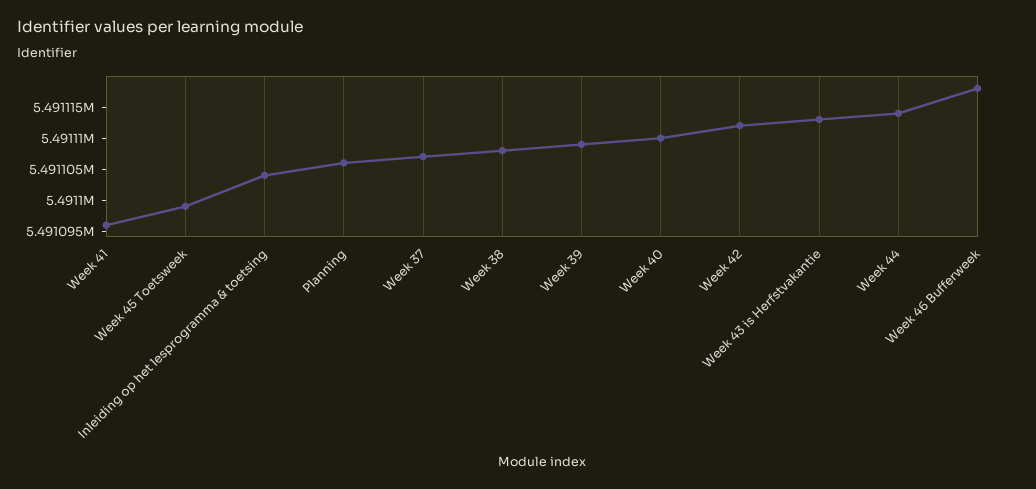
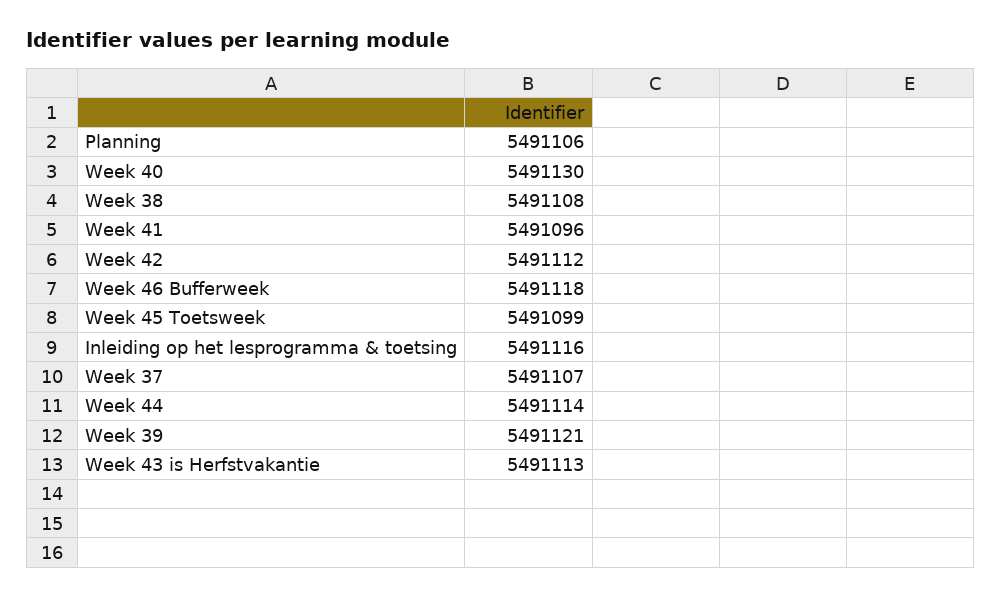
  {
    "Week 41": 5491096,
    "Week 45 Toetsweek": 5491099,
-   "Inleiding op het lesprogramma & toetsing": 5491105,
+   "Inleiding op het lesprogramma & toetsing": 5491116,
    "Planning": 5491106,
    "Week 37": 5491107,
    "Week 38": 5491108,
-   "Week 39": 5491110,
+   "Week 39": 5491121,
-   "Week 40": 5491110,
+   "Week 40": 5491130,
    "Week 42": 5491112,
    "Week 43 is Herfstvakantie": 5491113,
    "Week 44": 5491114,
    "Week 46 Bufferweek": 5491118
  }

